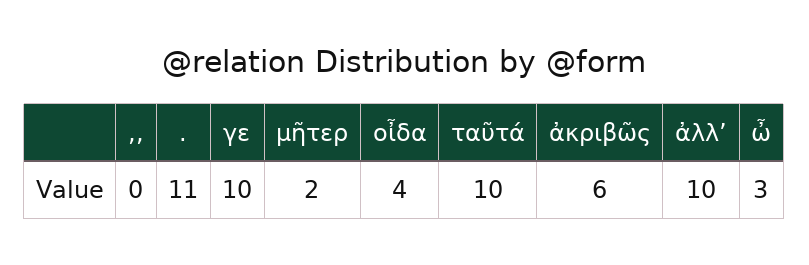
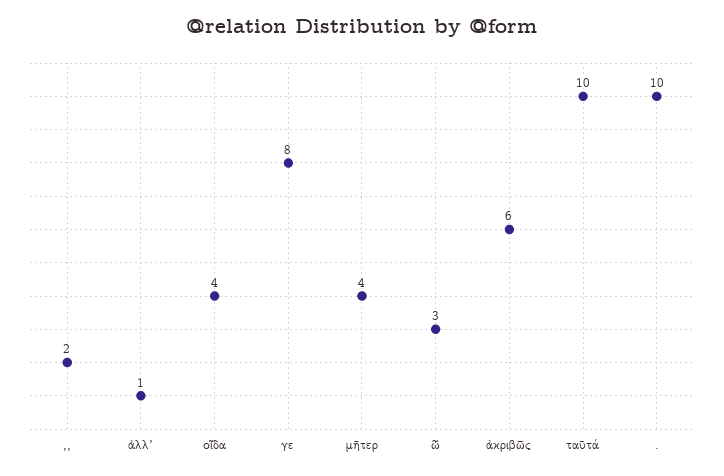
  {
-   ",,": 0,
+   ",,": 2,
-   ".": 11,
+   ".": 10,
-   "γε": 10,
+   "γε": 8,
-   "μῆτερ": 2,
+   "μῆτερ": 4,
    "οἶδα": 4,
    "ταῦτά": 10,
    "ἀκριβῶς": 6,
-   "ἀλλʼ": 10,
+   "ἀλλʼ": 1,
    "ὦ": 3
  }

